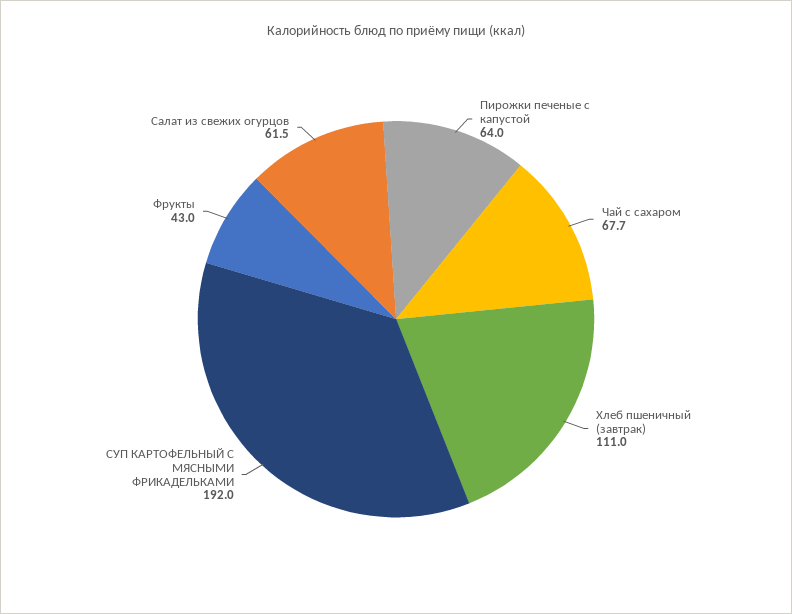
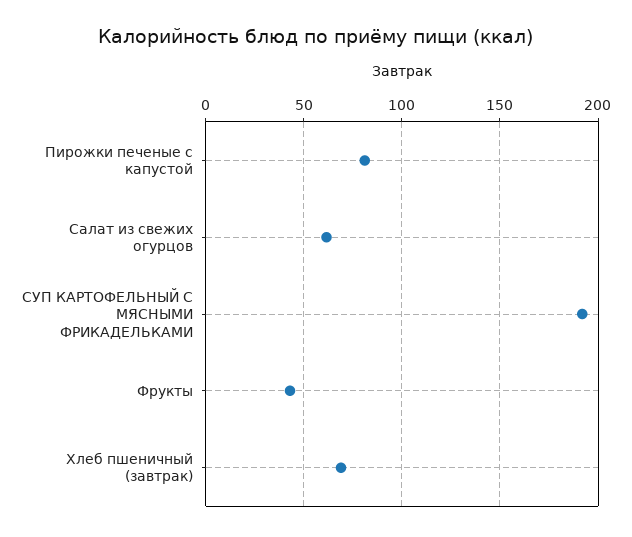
  {
-   "Пирожки печеные с капустой": 64,
+   "Пирожки печеные с капустой": 80,
-   "Чай с сахаром": 67.7,
-   "Хлеб пшеничный (завтрак)": 111,
+   "Хлеб пшеничный (завтрак)": 70,
    "СУП КАРТОФЕЛЬНЫЙ С МЯСНЫМИ ФРИКАДЕЛЬКАМИ": 192,
    "Фрукты": 43,
    "Салат из свежих огурцов": 61.5
  }

